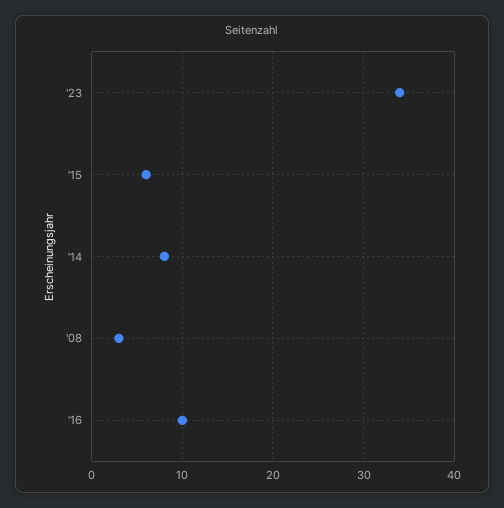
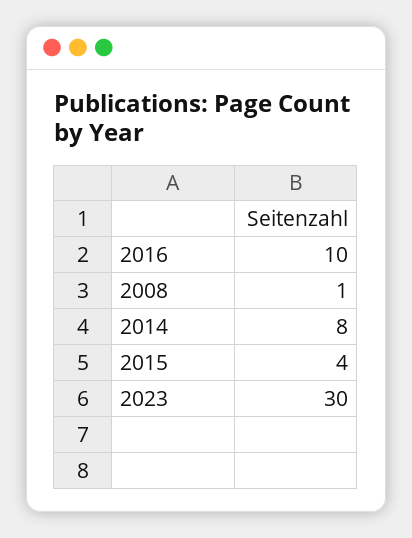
  {
-   "'23": 34,
+   "'23": 30,
-   "'15": 6,
+   "'15": 4,
    "'14": 8,
-   "'08": 3,
+   "'08": 1,
    "'16": 10
  }

